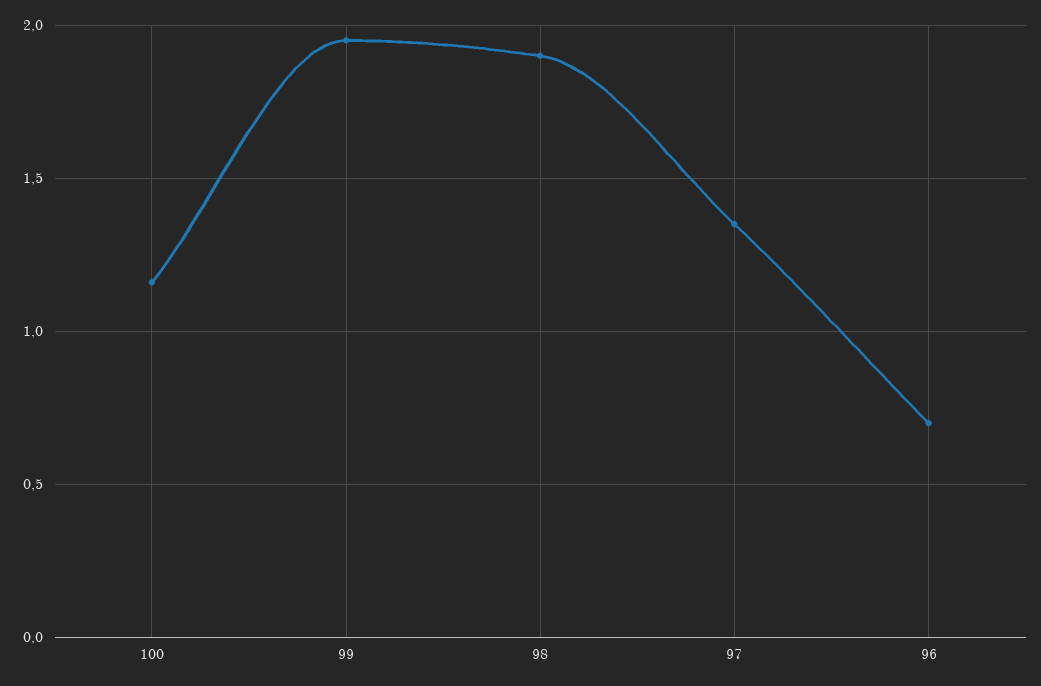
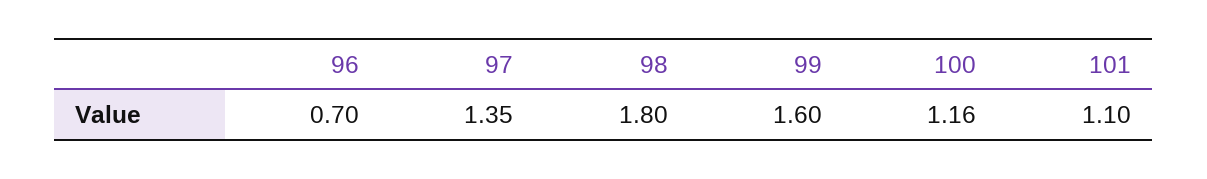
  {
    "100": 1.16,
-   "99": 1.95,
+   "99": 1.6,
-   "98": 1.9,
+   "98": 1.8,
    "97": 1.35,
-   "96": 0.7
+   "96": 0.7,
+   "101": 1.1
  }

